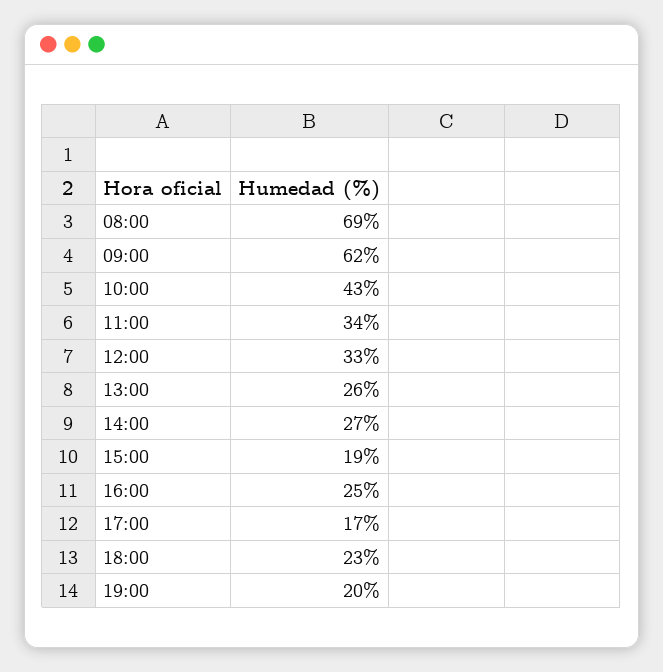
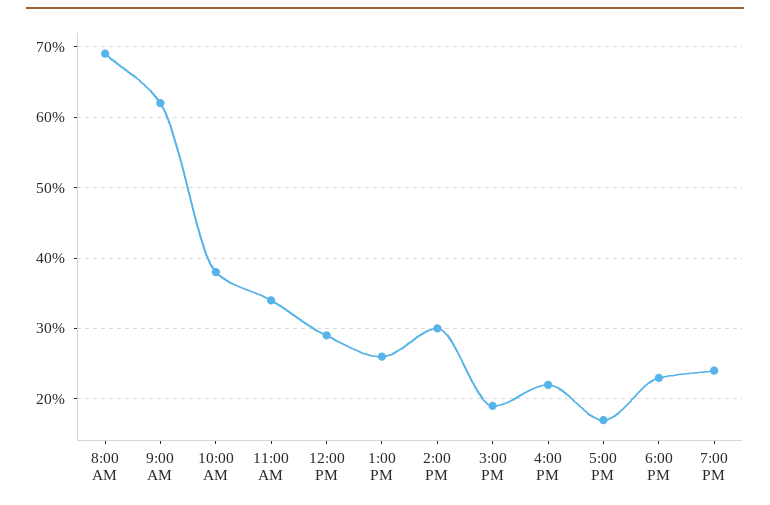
  {
    "08:00": 69,
    "09:00": 62,
-   "10:00": 43,
+   "10:00": 38,
    "11:00": 34,
-   "12:00": 33,
+   "12:00": 29,
    "13:00": 26,
-   "14:00": 27,
+   "14:00": 30,
    "15:00": 19,
-   "16:00": 25,
+   "16:00": 22,
    "17:00": 17,
    "18:00": 23,
-   "19:00": 20
+   "19:00": 24
  }

